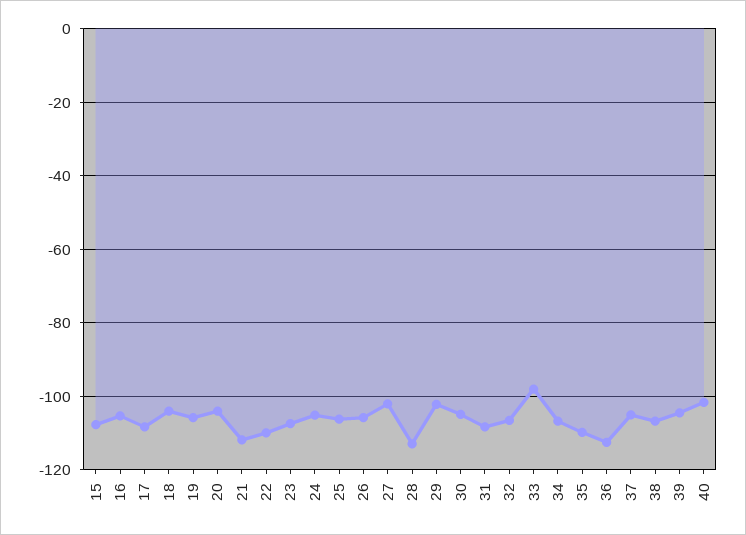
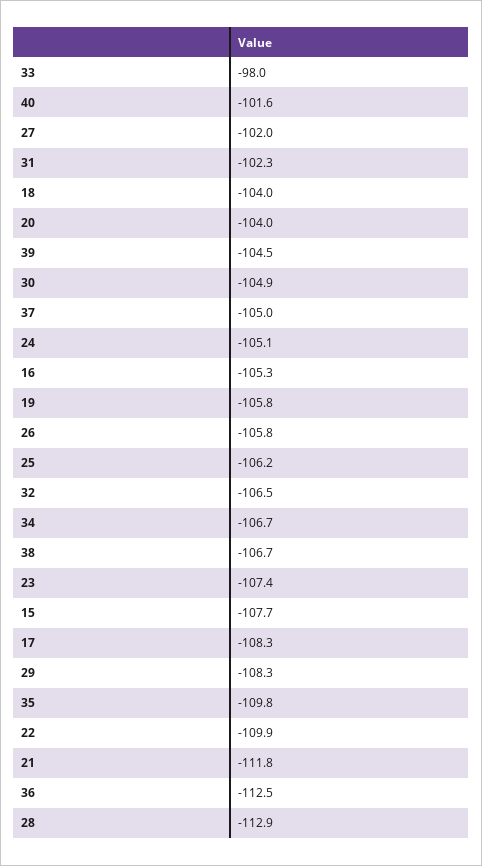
  {
    "15": -107.7,
    "16": -105.3,
    "17": -108.3,
    "18": -104,
    "19": -105.8,
    "20": -104,
    "21": -111.8,
    "22": -109.9,
    "23": -107.4,
    "24": -105.1,
    "25": -106.2,
    "26": -105.8,
    "27": -102,
    "28": -112.9,
-   "29": -102,
+   "29": -108.3,
    "30": -104.9,
-   "31": -108,
+   "31": -102.3,
    "32": -106.5,
    "33": -98,
    "34": -106.7,
    "35": -109.8,
    "36": -112.5,
    "37": -105,
    "38": -106.7,
    "39": -104.5,
    "40": -101.6
  }

